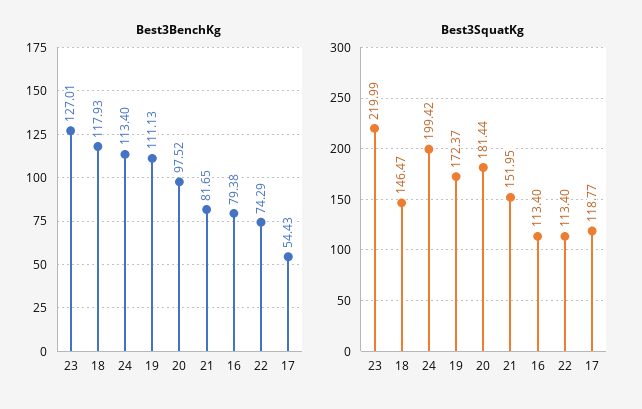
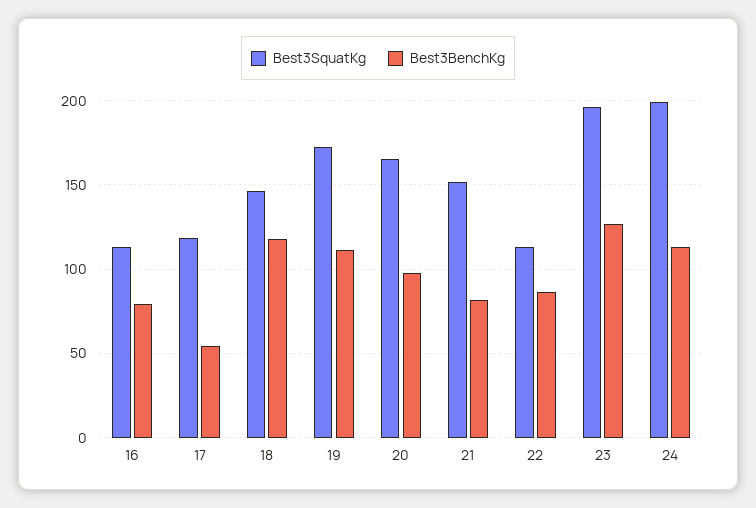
  {
    "Best3BenchKg": {
      "23": 127.01,
      "18": 117.93,
      "24": 113.4,
      "19": 111.13,
      "20": 97.52,
      "21": 81.65,
      "16": 79.38,
-     "22": 74.29,
+     "22": 85,
      "17": 54.43
    },
    "Best3SquatKg": {
-     "23": 219.99,
+     "23": 195,
      "18": 146.47,
      "24": 199.42,
      "19": 172.37,
-     "20": 181.44,
+     "20": 165,
      "21": 151.95,
      "16": 113.4,
      "22": 113.4,
      "17": 118.77
    }
  }

